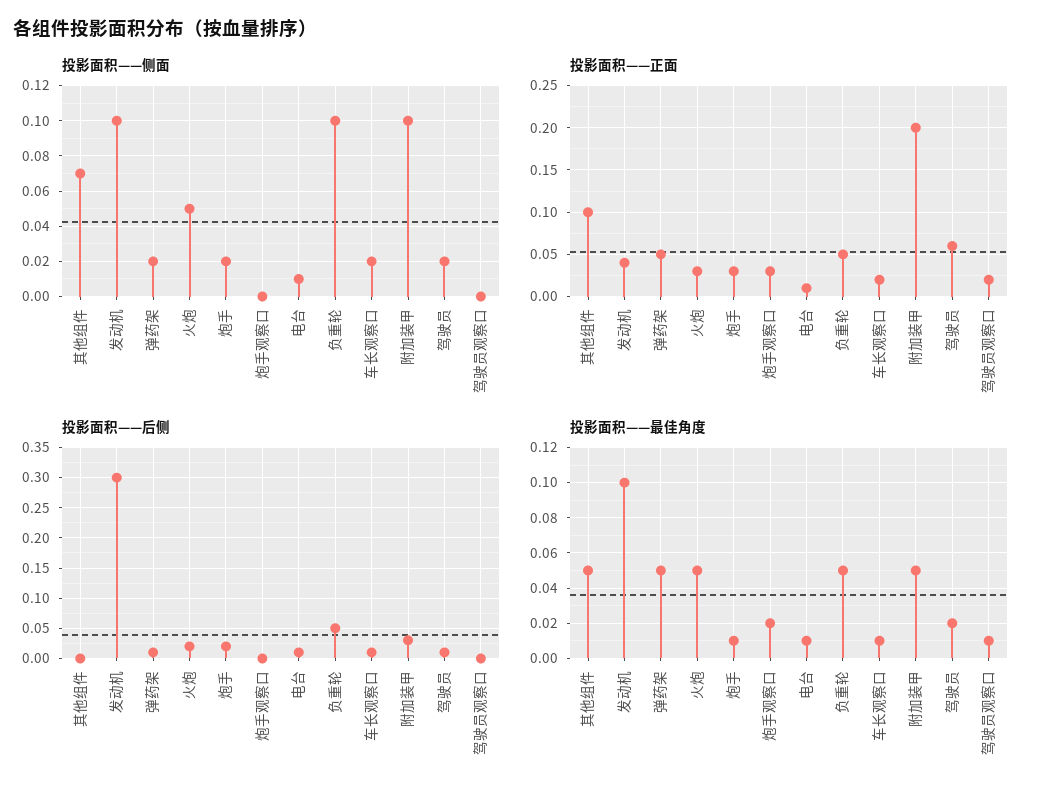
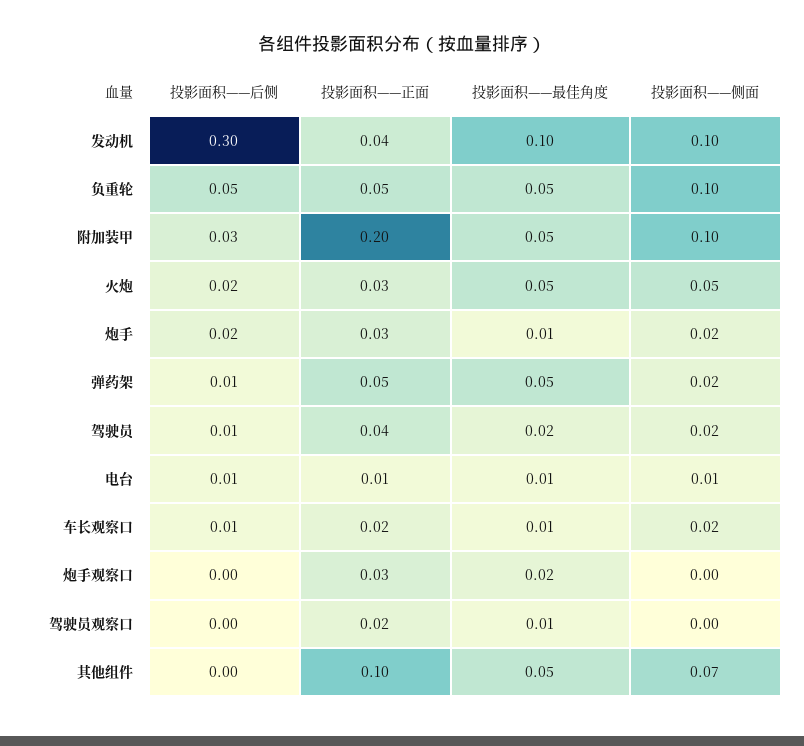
  {
    "投影面积——侧面": {
      "其他组件": 0.07,
      "发动机": 0.1,
      "弹药架": 0.02,
      "火炮": 0.05,
      "炮手": 0.02,
      "炮手观察口": 0,
      "电台": 0.01,
      "负重轮": 0.1,
      "车长观察口": 0.02,
      "附加装甲": 0.1,
      "驾驶员": 0.02,
      "驾驶员观察口": 0
    },
    "投影面积——正面": {
      "其他组件": 0.1,
      "发动机": 0.04,
      "弹药架": 0.05,
      "火炮": 0.03,
      "炮手": 0.03,
      "炮手观察口": 0.03,
      "电台": 0.01,
      "负重轮": 0.05,
      "车长观察口": 0.02,
      "附加装甲": 0.2,
-     "驾驶员": 0.06,
+     "驾驶员": 0.04,
      "驾驶员观察口": 0.02
    },
    "投影面积——后侧": {
      "其他组件": 0,
      "发动机": 0.3,
      "弹药架": 0.01,
      "火炮": 0.02,
      "炮手": 0.02,
      "炮手观察口": 0,
      "电台": 0.01,
      "负重轮": 0.05,
      "车长观察口": 0.01,
      "附加装甲": 0.03,
      "驾驶员": 0.01,
      "驾驶员观察口": 0
    },
    "投影面积——最佳角度": {
      "其他组件": 0.05,
      "发动机": 0.1,
      "弹药架": 0.05,
      "火炮": 0.05,
      "炮手": 0.01,
      "炮手观察口": 0.02,
      "电台": 0.01,
      "负重轮": 0.05,
      "车长观察口": 0.01,
      "附加装甲": 0.05,
      "驾驶员": 0.02,
      "驾驶员观察口": 0.01
    }
  }

